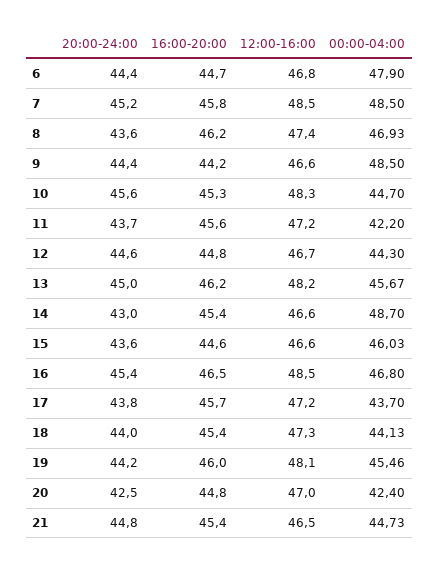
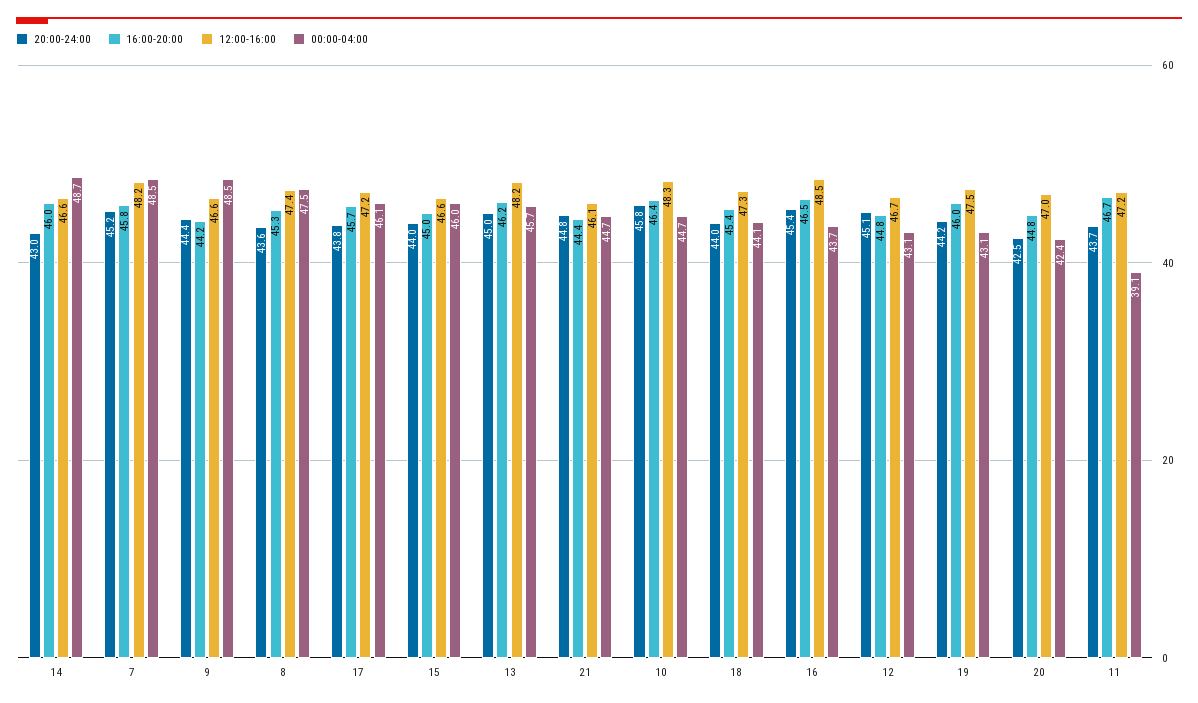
  {
    "20:00-24:00": {
-     "6": 44.4,
      "7": 45.2,
      "8": 43.6,
      "9": 44.4,
-     "10": 45.6,
+     "10": 45.8,
      "11": 43.7,
-     "12": 44.6,
+     "12": 45.1,
      "13": 45,
      "14": 43,
-     "15": 43.6,
+     "15": 44,
      "16": 45.4,
      "17": 43.8,
      "18": 44,
      "19": 44.2,
      "20": 42.5,
      "21": 44.8
    },
    "16:00-20:00": {
-     "6": 44.7,
      "7": 45.8,
-     "8": 46.2,
+     "8": 45.3,
      "9": 44.2,
-     "10": 45.3,
+     "10": 46.4,
-     "11": 45.6,
+     "11": 46.7,
      "12": 44.8,
      "13": 46.2,
-     "14": 45.4,
+     "14": 46,
-     "15": 44.6,
+     "15": 45,
      "16": 46.5,
      "17": 45.7,
      "18": 45.4,
      "19": 46,
      "20": 44.8,
-     "21": 45.4
+     "21": 44.4
    },
    "12:00-16:00": {
-     "6": 46.8,
-     "7": 48.5,
+     "7": 48.2,
      "8": 47.4,
      "9": 46.6,
      "10": 48.3,
      "11": 47.2,
      "12": 46.7,
      "13": 48.2,
      "14": 46.6,
      "15": 46.6,
      "16": 48.5,
      "17": 47.2,
      "18": 47.3,
-     "19": 48.1,
+     "19": 47.5,
      "20": 47,
-     "21": 46.5
+     "21": 46.1
    },
    "00:00-04:00": {
-     "6": 47.9,
      "7": 48.5,
-     "8": 46.93,
+     "8": 47.5,
      "9": 48.5,
      "10": 44.7,
-     "11": 42.2,
+     "11": 39.1,
-     "12": 44.3,
+     "12": 43.1,
      "13": 45.67,
      "14": 48.7,
      "15": 46.03,
-     "16": 46.8,
+     "16": 43.7,
-     "17": 43.7,
+     "17": 46.1,
      "18": 44.13,
-     "19": 45.46,
+     "19": 43.1,
      "20": 42.4,
      "21": 44.73
    }
  }

